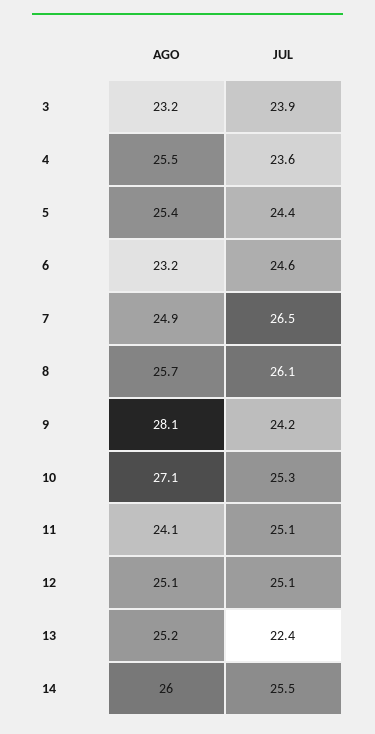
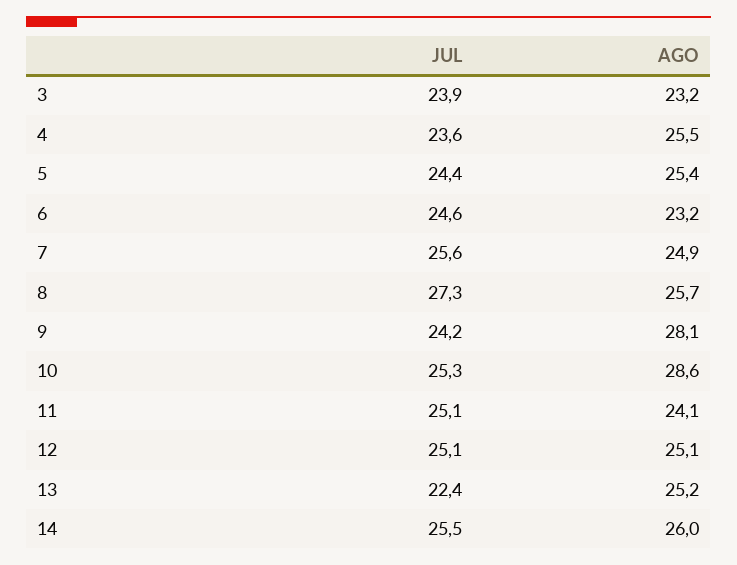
  {
    "AGO": {
      "3": 23.2,
      "4": 25.5,
      "5": 25.4,
      "6": 23.2,
      "7": 24.9,
      "8": 25.7,
      "9": 28.1,
-     "10": 27.1,
+     "10": 28.6,
      "11": 24.1,
      "12": 25.1,
      "13": 25.2,
      "14": 26
    },
    "JUL": {
      "3": 23.9,
      "4": 23.6,
      "5": 24.4,
      "6": 24.6,
-     "7": 26.5,
+     "7": 25.6,
-     "8": 26.1,
+     "8": 27.3,
      "9": 24.2,
      "10": 25.3,
      "11": 25.1,
      "12": 25.1,
      "13": 22.4,
      "14": 25.5
    }
  }

